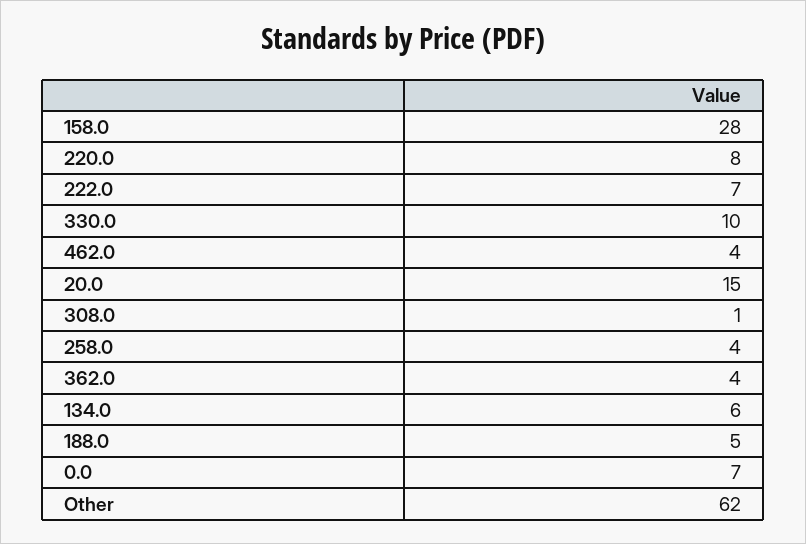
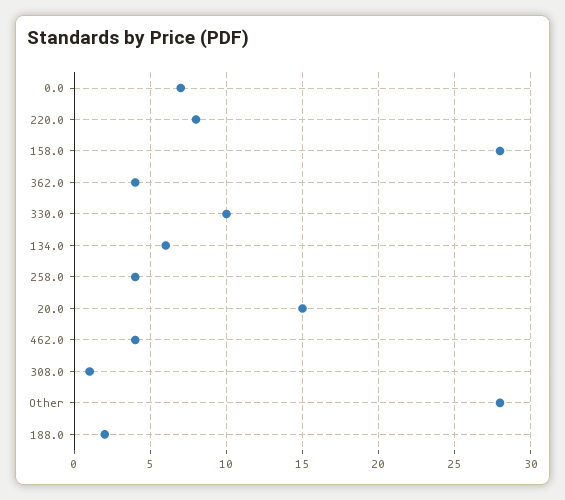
  {
    "158.0": 28,
    "220.0": 8,
-   "222.0": 7,
    "330.0": 10,
    "462.0": 4,
    "20.0": 15,
    "308.0": 1,
    "258.0": 4,
    "362.0": 4,
    "134.0": 6,
-   "188.0": 5,
+   "188.0": 2,
    "0.0": 7,
-   "Other": 62
+   "Other": 28
  }

